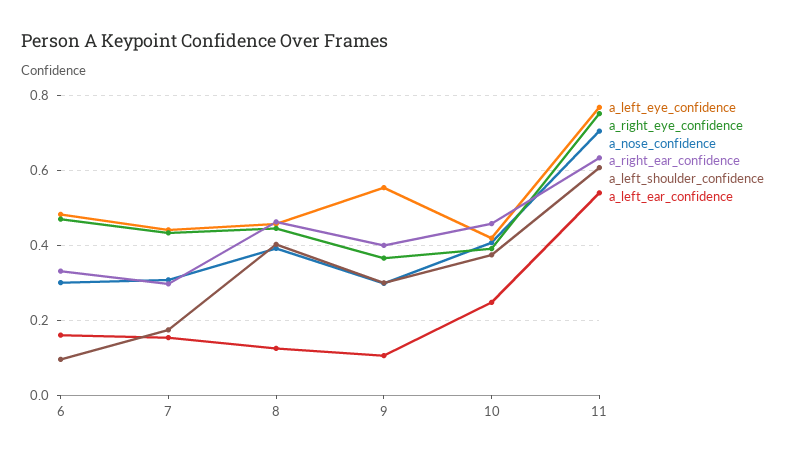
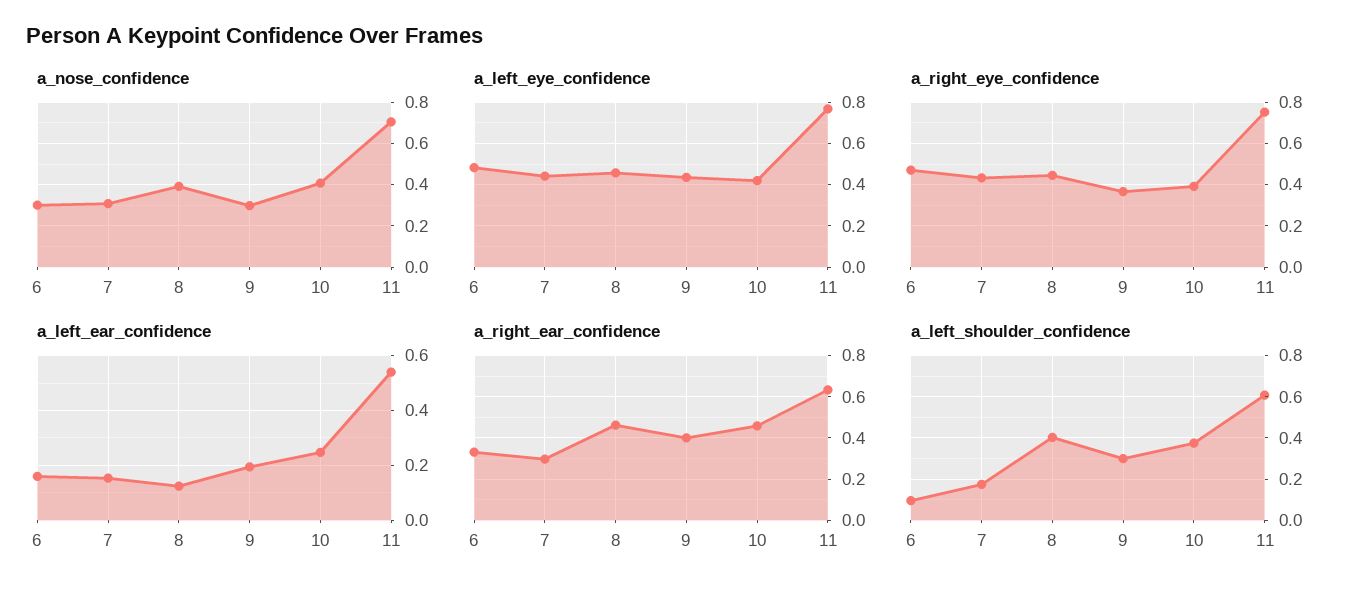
  {
    "a_left_eye_confidence": {
      "6": 0.48,
      "7": 0.44,
      "8": 0.46,
-     "9": 0.56,
+     "9": 0.45,
      "10": 0.42,
      "11": 0.76
    },
    "a_right_eye_confidence": {
      "6": 0.48,
      "7": 0.44,
      "8": 0.44,
      "9": 0.36,
      "10": 0.4,
      "11": 0.76
    },
    "a_nose_confidence": {
      "6": 0.3,
      "7": 0.3,
      "8": 0.4,
      "9": 0.3,
      "10": 0.4,
      "11": 0.7
    },
    "a_right_ear_confidence": {
      "6": 0.34,
      "7": 0.3,
      "8": 0.46,
      "9": 0.4,
      "10": 0.46,
      "11": 0.64
    },
    "a_left_shoulder_confidence": {
      "6": 0.1,
      "7": 0.18,
      "8": 0.4,
      "9": 0.3,
      "10": 0.38,
      "11": 0.6
    },
    "a_left_ear_confidence": {
      "6": 0.16,
      "7": 0.16,
      "8": 0.12,
-     "9": 0.1,
+     "9": 0.2,
      "10": 0.24,
      "11": 0.54
    }
  }

